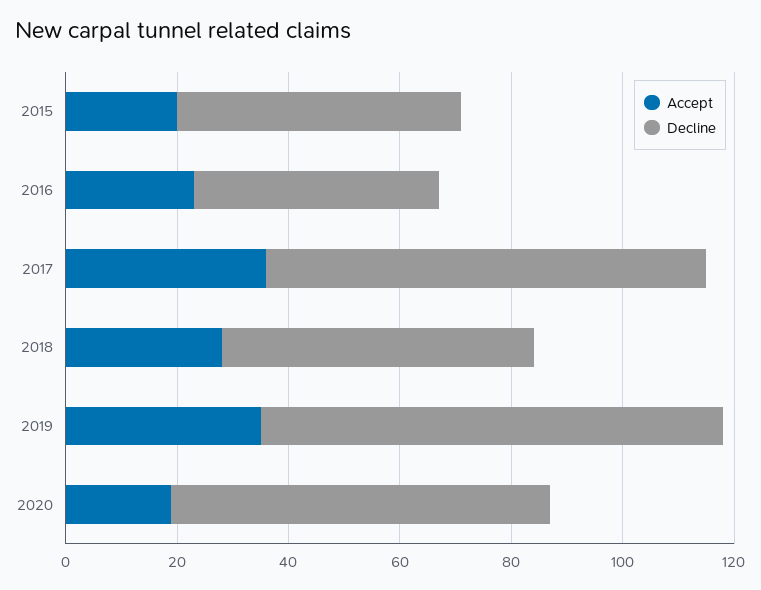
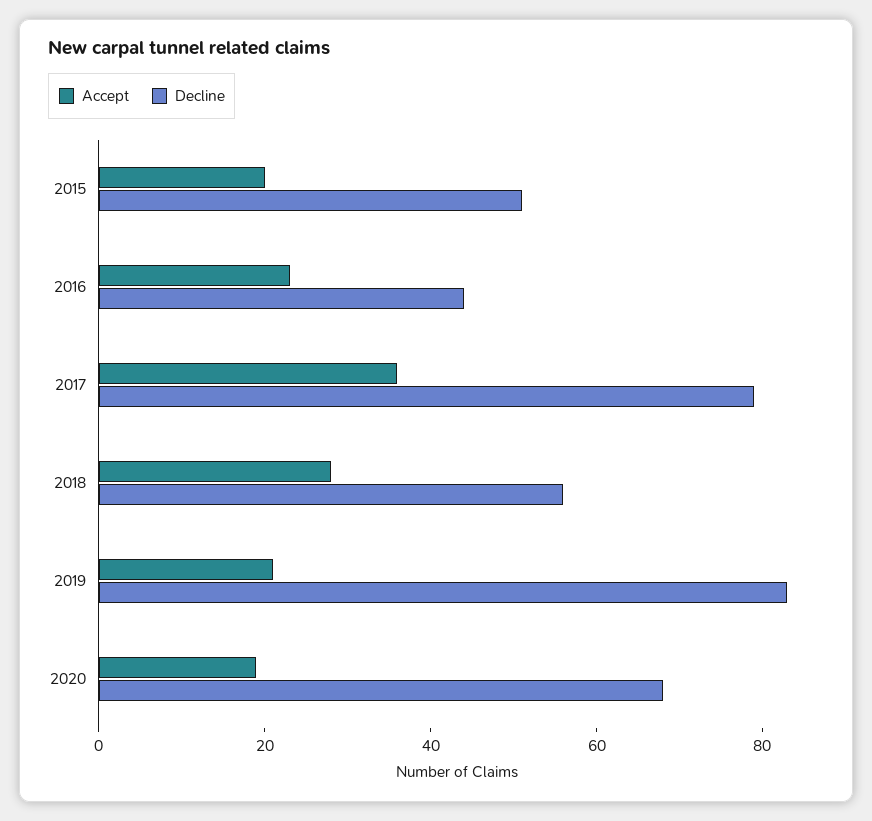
  {
    "Accept": {
      "2015": 20,
      "2016": 25,
      "2017": 35,
      "2018": 30,
-     "2019": 35,
+     "2019": 20,
      "2020": 20
    },
    "Decline": {
      "2015": 50,
      "2016": 45,
      "2017": 80,
      "2018": 55,
      "2019": 85,
      "2020": 70
    }
  }

